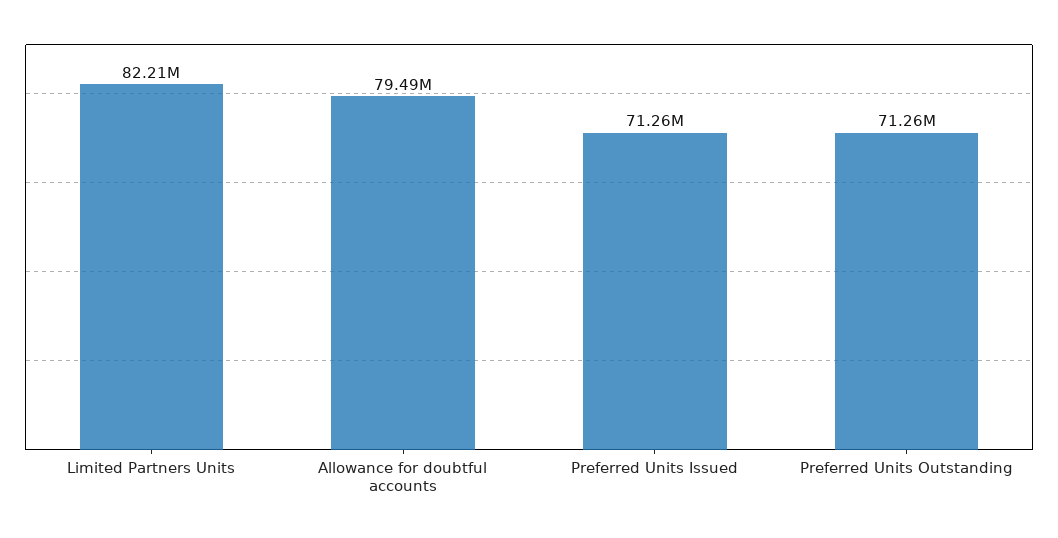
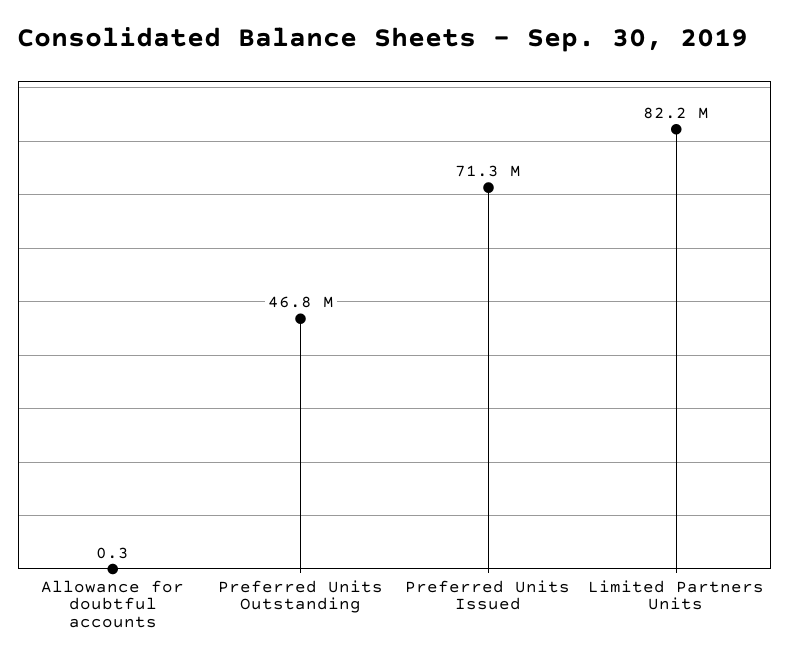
  {
    "Limited Partners Units": 82210000,
-   "Allowance for doubtful accounts": 79490000,
+   "Allowance for doubtful accounts": 0.3,
    "Preferred Units Issued": 71260000,
-   "Preferred Units Outstanding": 71260000
+   "Preferred Units Outstanding": 46800000
  }

